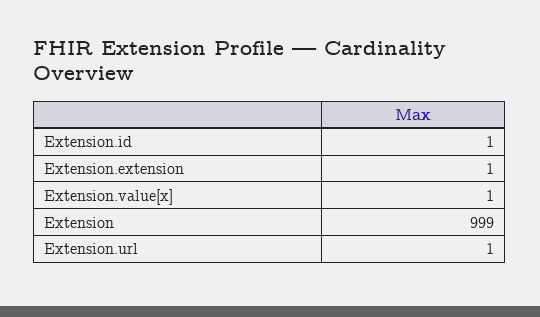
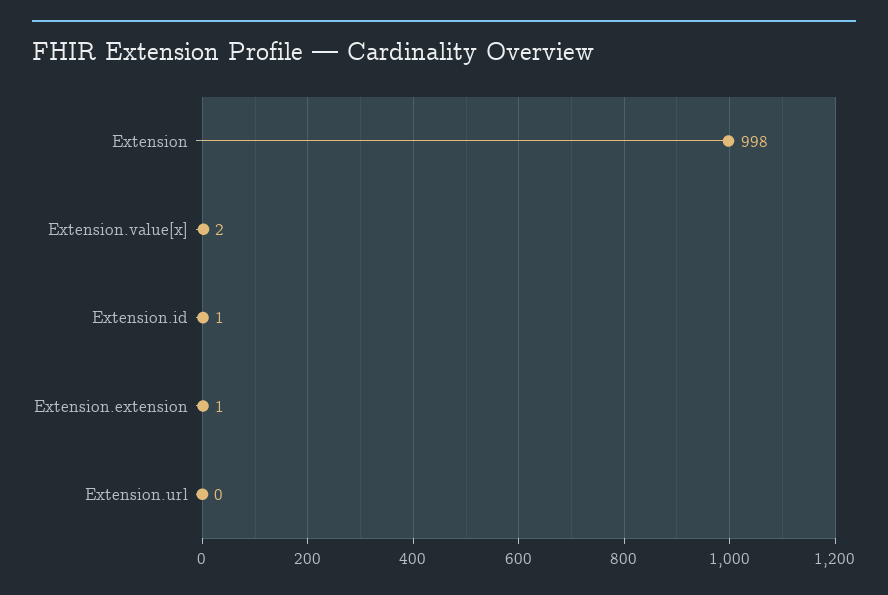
  {
    "Extension.id": 1,
    "Extension.extension": 1,
-   "Extension.value[x]": 1,
+   "Extension.value[x]": 2,
-   "Extension": 999,
+   "Extension": 998,
-   "Extension.url": 1
+   "Extension.url": 0
  }

